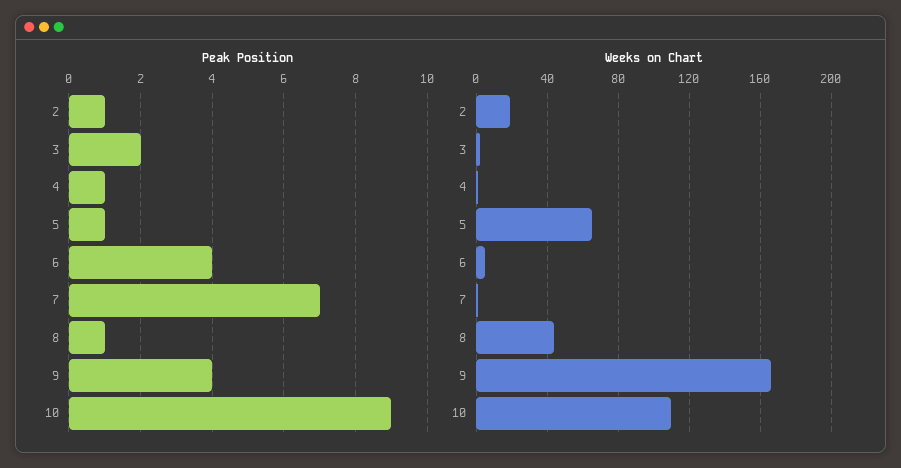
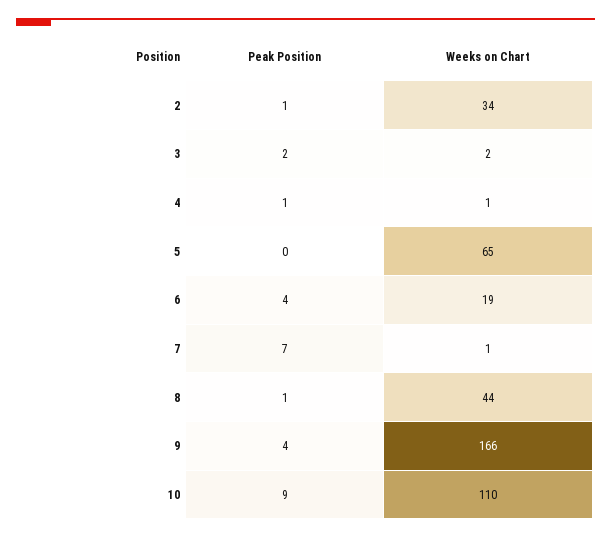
  {
    "Peak Position": {
      "2": 1,
      "3": 2,
      "4": 1,
-     "5": 1,
+     "5": 0,
      "6": 4,
      "7": 7,
      "8": 1,
      "9": 4,
      "10": 9
    },
    "Weeks on Chart": {
-     "2": 20,
+     "2": 34,
      "3": 2,
      "4": 1,
      "5": 65,
-     "6": 5,
+     "6": 19,
      "7": 1,
      "8": 44,
      "9": 166,
      "10": 110
    }
  }

